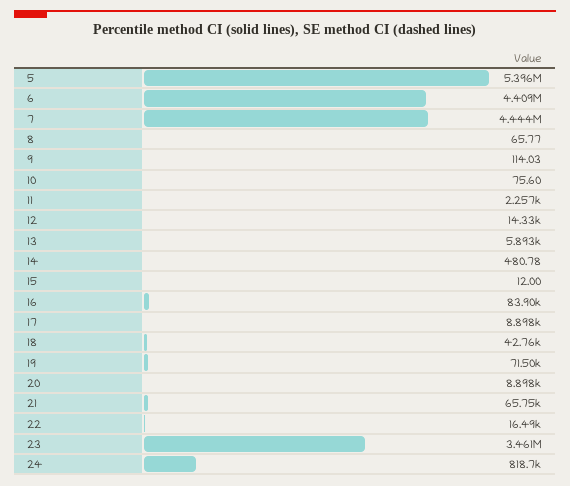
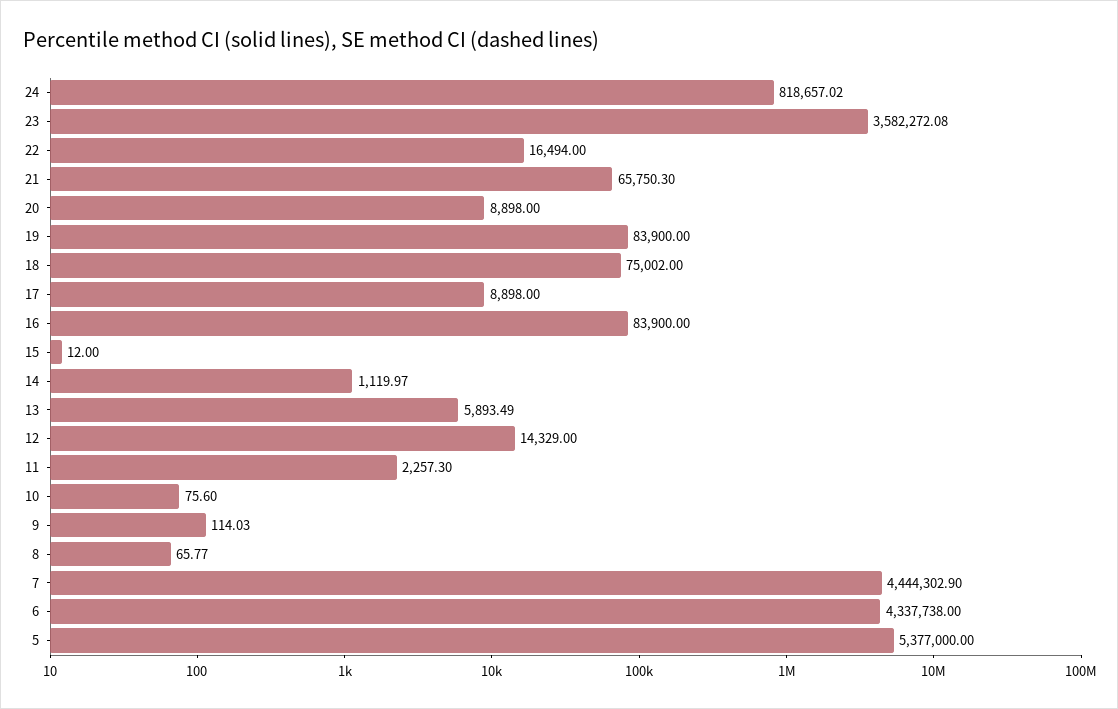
  {
-   "5": 5396000,
+   "5": 5377000,
-   "6": 4409000,
+   "6": 4337738,
    "7": 4444302.9,
    "8": 65.77,
    "9": 114.03,
    "10": 75.6,
    "11": 2257.3,
    "12": 14329,
    "13": 5893.49,
-   "14": 480.78,
+   "14": 1119.97,
    "15": 12,
    "16": 83900,
    "17": 8898,
-   "18": 42760,
+   "18": 75002,
-   "19": 71500,
+   "19": 83900,
    "20": 8898,
    "21": 65750.3,
    "22": 16494,
-   "23": 3461000,
+   "23": 3582272.08,
    "24": 818657.02
  }

